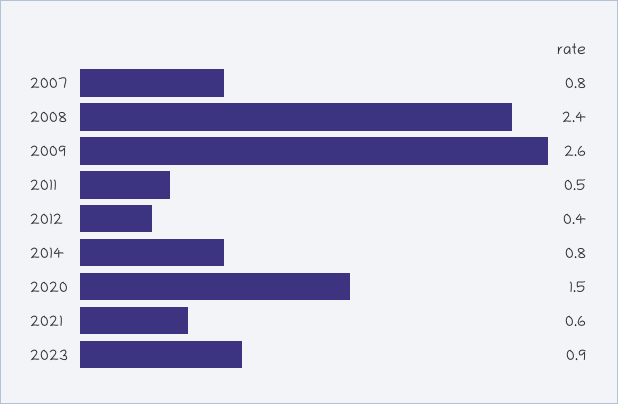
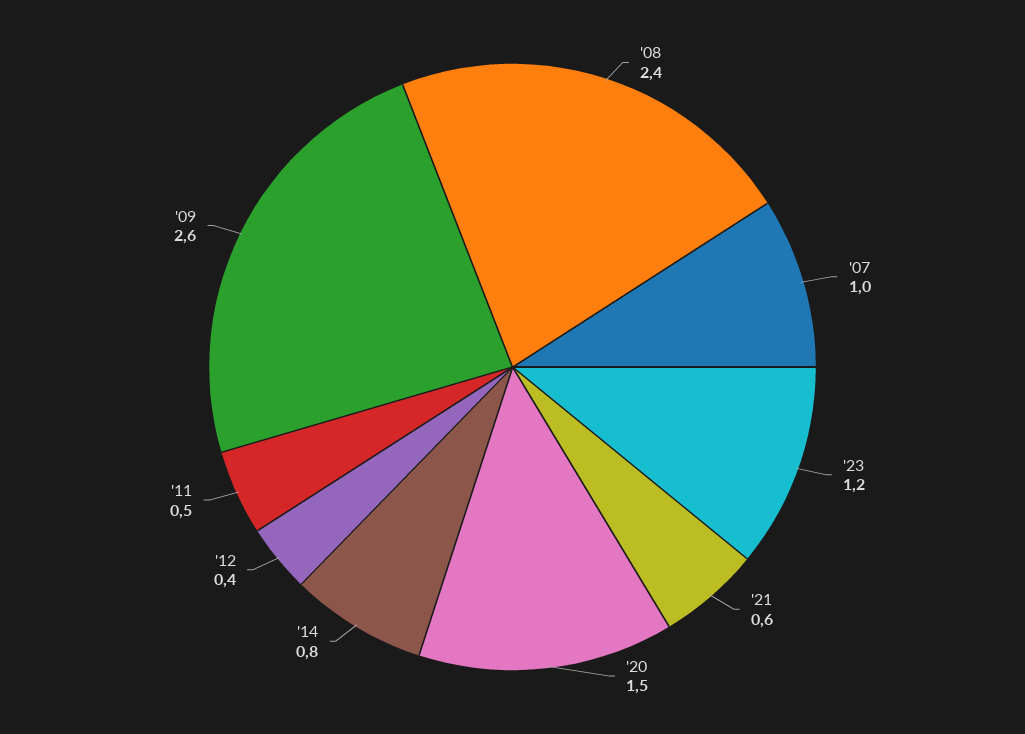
  {
-   "2007": 0.8,
+   "2007": 1,
    "2008": 2.4,
    "2009": 2.6,
    "2011": 0.5,
    "2012": 0.4,
    "2014": 0.8,
    "2020": 1.5,
    "2021": 0.6,
-   "2023": 0.9
+   "2023": 1.2
  }

